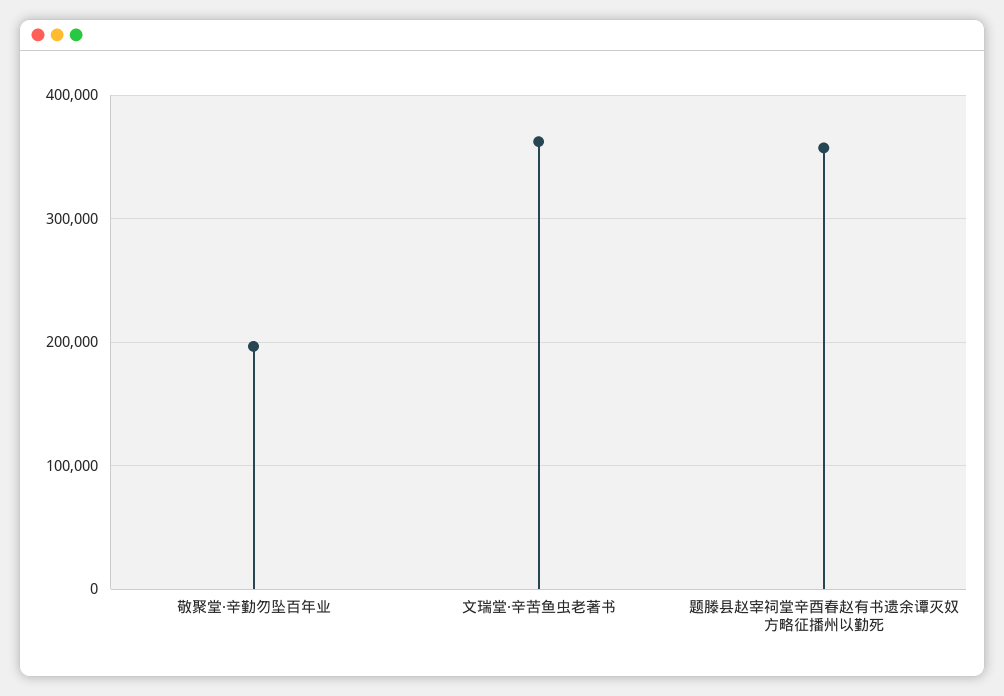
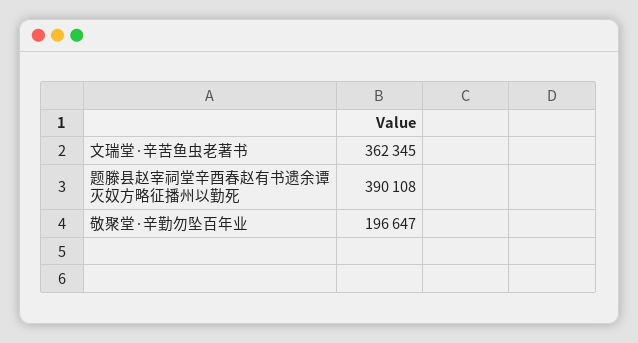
  {
    "敬聚堂·辛勤勿坠百年业": 196647,
    "文瑞堂·辛苦鱼虫老著书": 362345,
-   "题滕县赵宰祠堂辛酉春赵有书遗余谭灭奴方略征播州以勤死": 360000
+   "题滕县赵宰祠堂辛酉春赵有书遗余谭灭奴方略征播州以勤死": 390108
  }

